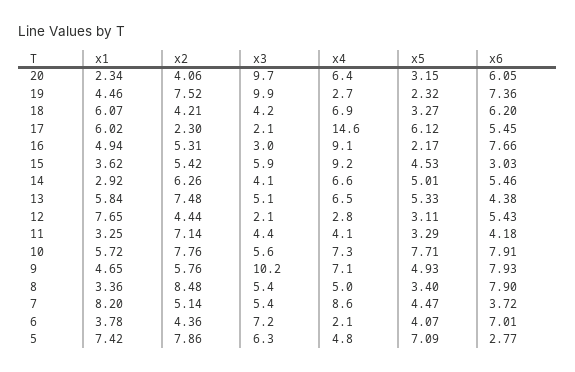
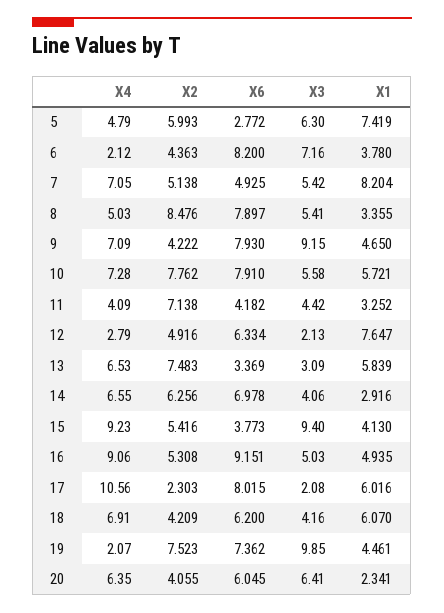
  {
    "x1": {
      "20": 2.341,
      "19": 4.461,
      "18": 6.07,
      "17": 6.016,
      "16": 4.935,
-     "15": 3.62,
+     "15": 4.13,
      "14": 2.916,
      "13": 5.839,
      "12": 7.647,
      "11": 3.252,
      "10": 5.721,
      "9": 4.65,
      "8": 3.355,
      "7": 8.204,
      "6": 3.78,
      "5": 7.419
    },
    "x2": {
      "20": 4.055,
      "19": 7.523,
      "18": 4.209,
      "17": 2.303,
      "16": 5.308,
      "15": 5.416,
      "14": 6.256,
      "13": 7.483,
-     "12": 4.44,
+     "12": 4.916,
      "11": 7.138,
      "10": 7.762,
-     "9": 5.76,
+     "9": 4.222,
      "8": 8.476,
      "7": 5.138,
      "6": 4.363,
-     "5": 7.86
+     "5": 5.993
    },
    "x3": {
-     "20": 9.7,
+     "20": 6.41,
      "19": 9.85,
      "18": 4.16,
      "17": 2.08,
-     "16": 3,
+     "16": 5.03,
-     "15": 5.9,
+     "15": 9.4,
      "14": 4.06,
-     "13": 5.1,
+     "13": 3.09,
      "12": 2.13,
      "11": 4.42,
      "10": 5.58,
-     "9": 10.2,
+     "9": 9.15,
      "8": 5.41,
      "7": 5.42,
      "6": 7.16,
      "5": 6.3
    },
    "x4": {
      "20": 6.35,
-     "19": 2.7,
+     "19": 2.07,
      "18": 6.91,
-     "17": 14.6,
+     "17": 10.56,
      "16": 9.06,
      "15": 9.23,
      "14": 6.55,
      "13": 6.53,
      "12": 2.79,
      "11": 4.09,
      "10": 7.28,
      "9": 7.09,
      "8": 5.03,
-     "7": 8.6,
+     "7": 7.05,
      "6": 2.12,
      "5": 4.79
    },
-   "x5": {
-     "20": 3.15,
-     "19": 2.32,
-     "18": 3.27,
-     "17": 6.12,
-     "16": 2.17,
-     "15": 4.53,
-     "14": 5.01,
-     "13": 5.33,
-     "12": 3.11,
-     "11": 3.29,
-     "10": 7.71,
-     "9": 4.93,
-     "8": 3.4,
-     "7": 4.47,
-     "6": 4.07,
-     "5": 7.09
-   },
    "x6": {
      "20": 6.045,
      "19": 7.362,
      "18": 6.2,
-     "17": 5.45,
+     "17": 8.015,
-     "16": 7.66,
+     "16": 9.151,
-     "15": 3.03,
+     "15": 3.773,
-     "14": 5.46,
+     "14": 6.978,
-     "13": 4.38,
+     "13": 3.369,
-     "12": 5.43,
+     "12": 6.334,
      "11": 4.182,
      "10": 7.91,
      "9": 7.93,
      "8": 7.897,
-     "7": 3.72,
+     "7": 4.925,
-     "6": 7.01,
+     "6": 8.2,
      "5": 2.772
    }
  }

